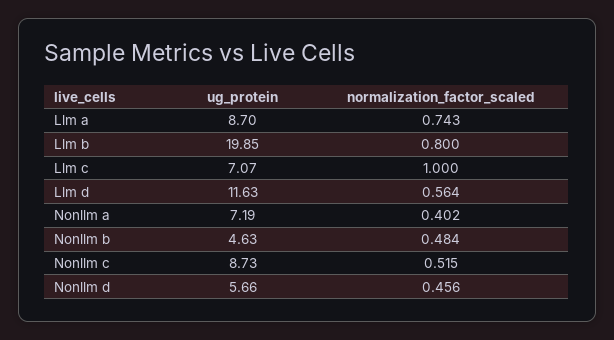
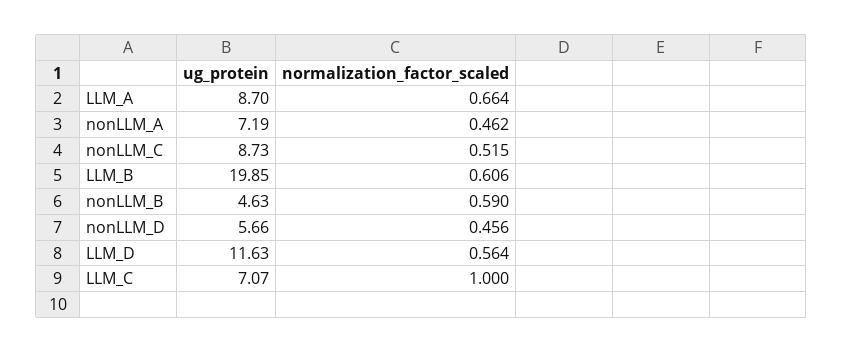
  {
    "ug_protein": {
      "Llm a": 8.7,
      "Llm b": 19.85,
      "Llm c": 7.07,
      "Llm d": 11.63,
      "Nonllm a": 7.19,
      "Nonllm b": 4.63,
      "Nonllm c": 8.73,
      "Nonllm d": 5.66
    },
    "normalization_factor_scaled": {
-     "Llm a": 0.743,
+     "Llm a": 0.664,
-     "Llm b": 0.8,
+     "Llm b": 0.606,
      "Llm c": 1,
      "Llm d": 0.564,
-     "Nonllm a": 0.402,
+     "Nonllm a": 0.462,
-     "Nonllm b": 0.484,
+     "Nonllm b": 0.59,
      "Nonllm c": 0.515,
      "Nonllm d": 0.456
    }
  }

